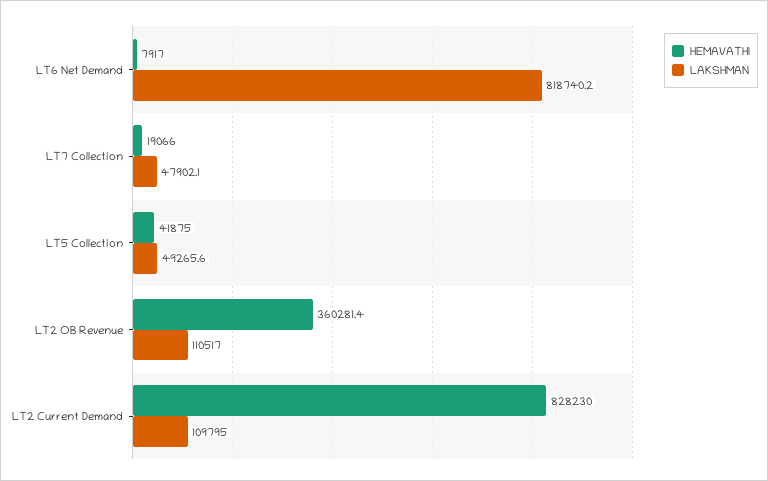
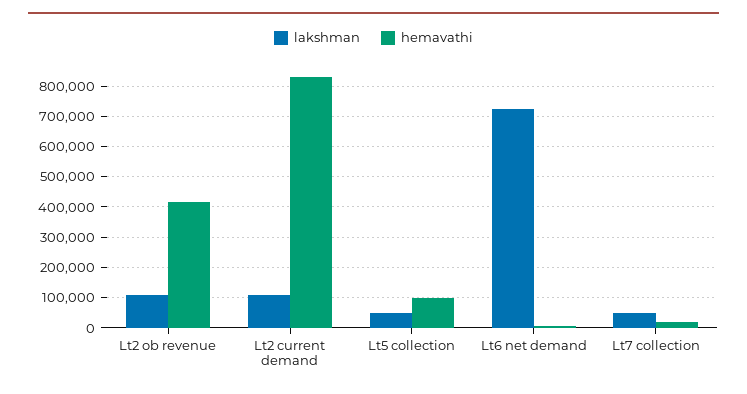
  {
    "HEMAVATHI": {
      "LT6 Net Demand": 7917,
      "LT7 Collection": 19066,
-     "LT5 Collection": 41875,
+     "LT5 Collection": 100000,
-     "LT2 OB Revenue": 360281.4,
+     "LT2 OB Revenue": 420000,
      "LT2 Current Demand": 828230
    },
    "LAKSHMAN": {
-     "LT6 Net Demand": 818740.2,
+     "LT6 Net Demand": 720000,
      "LT7 Collection": 47902.1,
      "LT5 Collection": 49265.6,
      "LT2 OB Revenue": 110517,
      "LT2 Current Demand": 109795
    }
  }

